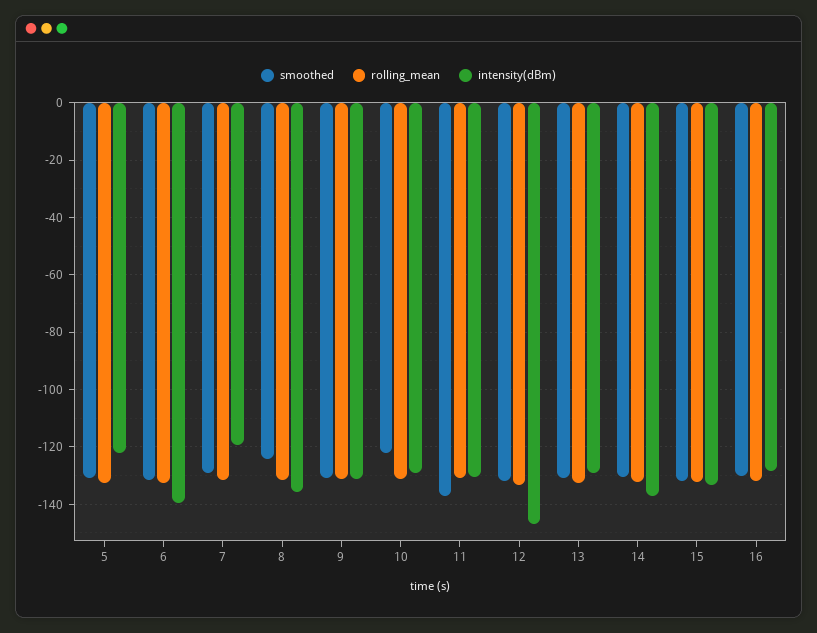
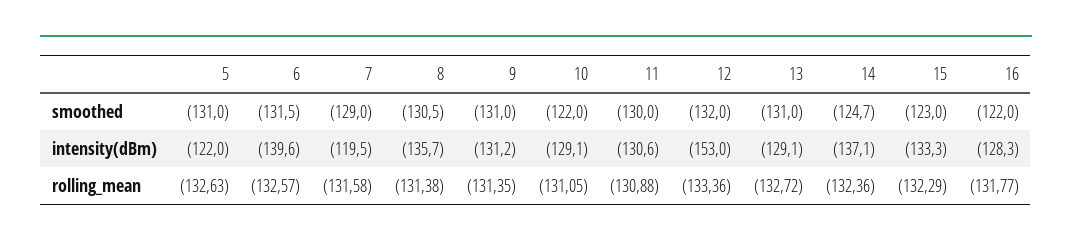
  {
    "smoothed": {
      "5": -131,
      "6": -131.5,
      "7": -129,
-     "8": -125,
+     "8": -130.5,
      "9": -131,
      "10": -122,
-     "11": -137.5,
+     "11": -130,
      "12": -132,
      "13": -131,
-     "14": -130,
+     "14": -124.7,
-     "15": -132.5,
+     "15": -123,
-     "16": -130
+     "16": -122
    },
    "rolling_mean": {
      "5": -132.63,
      "6": -132.57,
      "7": -131.58,
      "8": -131.38,
      "9": -131.35,
      "10": -131.05,
      "11": -130.88,
      "12": -133.36,
      "13": -132.72,
      "14": -132.36,
      "15": -132.29,
      "16": -131.77
    },
    "intensity(dBm)": {
      "5": -122,
      "6": -139.6,
      "7": -119.5,
      "8": -135.7,
      "9": -131.2,
      "10": -129.1,
      "11": -130.6,
-     "12": -147.5,
+     "12": -153,
      "13": -129.1,
      "14": -137.1,
      "15": -133.3,
      "16": -128.3
    }
  }

